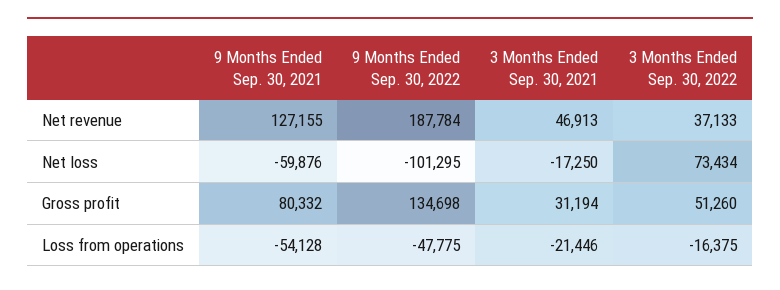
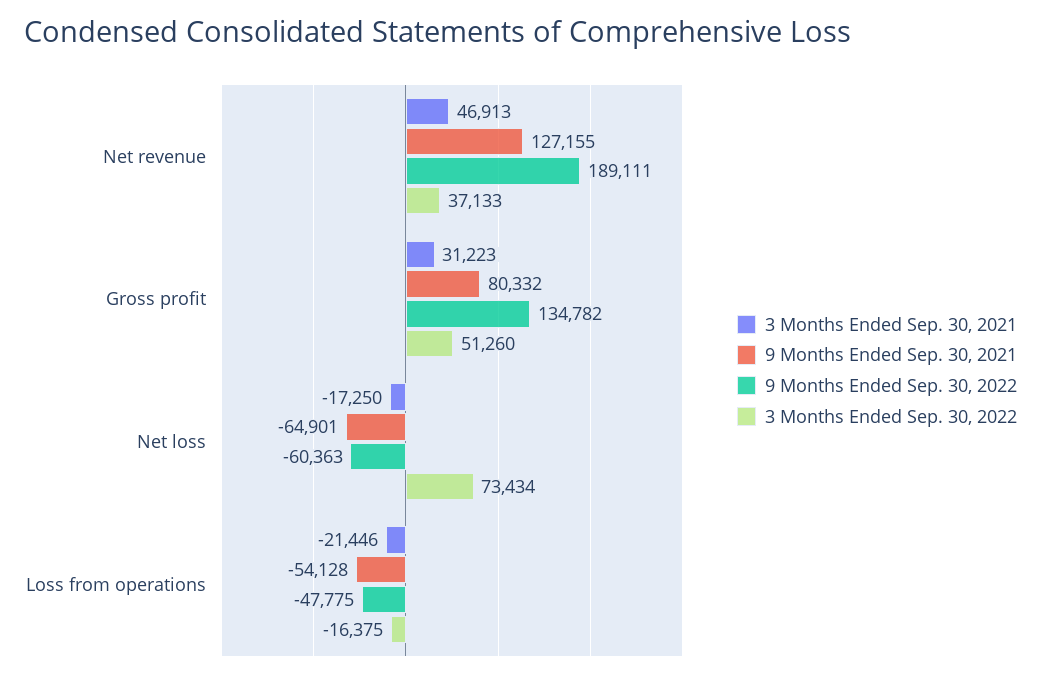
  {
    "9 Months Ended Sep. 30, 2021": {
      "Net revenue": 127155,
-     "Net loss": -59876,
+     "Net loss": -64901,
      "Gross profit": 80332,
      "Loss from operations": -54128
    },
    "9 Months Ended Sep. 30, 2022": {
-     "Net revenue": 187784,
+     "Net revenue": 189111,
-     "Net loss": -101295,
+     "Net loss": -60363,
-     "Gross profit": 134698,
+     "Gross profit": 134782,
      "Loss from operations": -47775
    },
    "3 Months Ended Sep. 30, 2021": {
      "Net revenue": 46913,
      "Net loss": -17250,
-     "Gross profit": 31194,
+     "Gross profit": 31223,
      "Loss from operations": -21446
    },
    "3 Months Ended Sep. 30, 2022": {
      "Net revenue": 37133,
      "Net loss": 73434,
      "Gross profit": 51260,
      "Loss from operations": -16375
    }
  }

